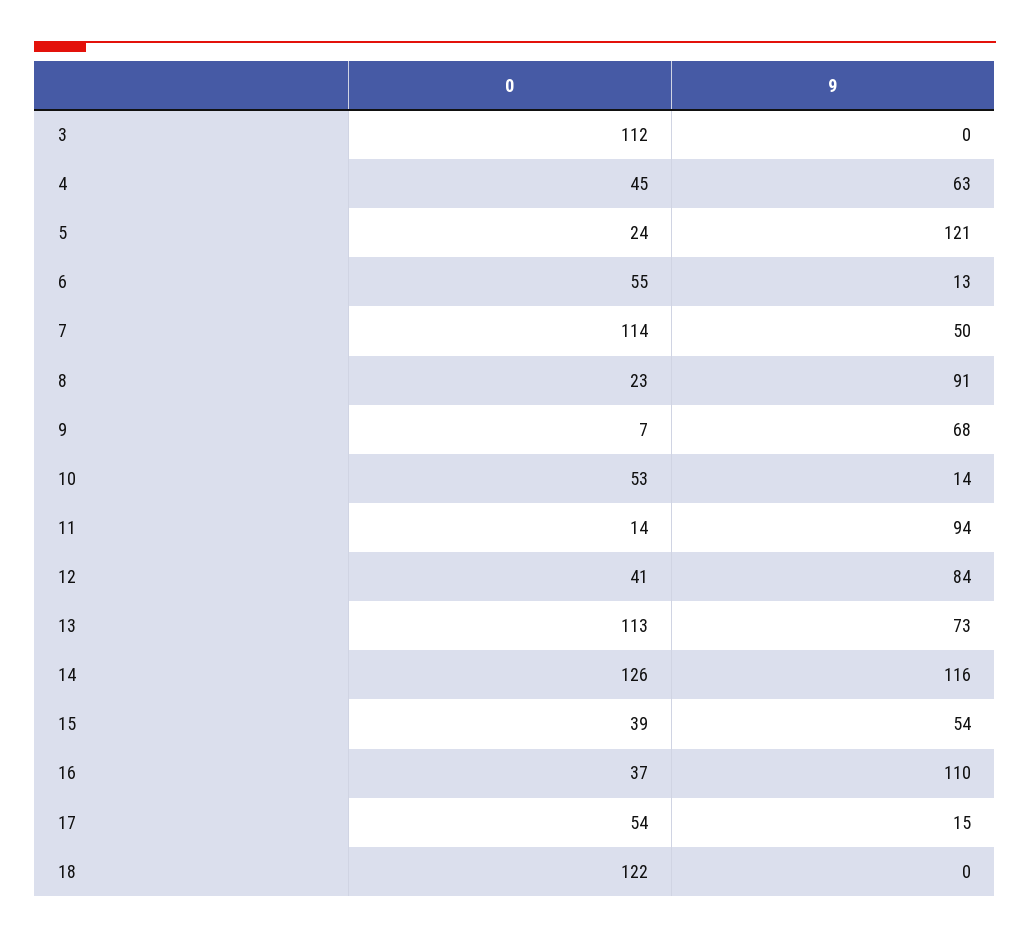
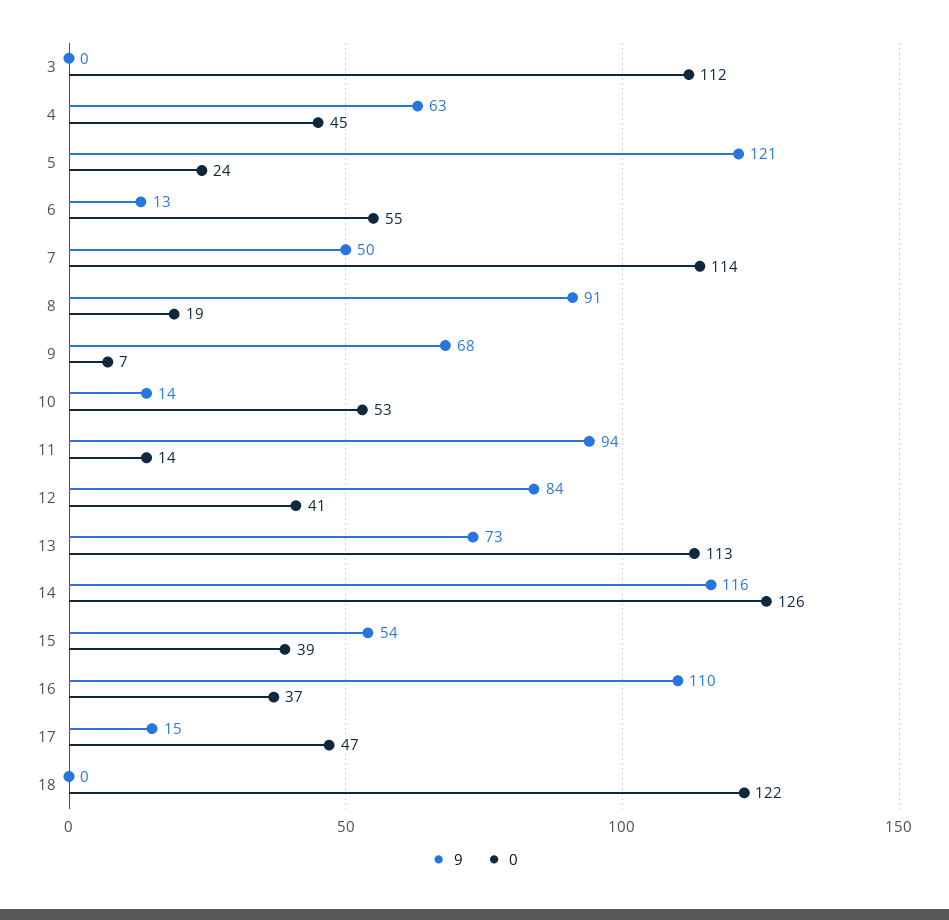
  {
    "0": {
      "3": 112,
      "4": 45,
      "5": 24,
      "6": 55,
      "7": 114,
-     "8": 23,
+     "8": 19,
      "9": 7,
      "10": 53,
      "11": 14,
      "12": 41,
      "13": 113,
      "14": 126,
      "15": 39,
      "16": 37,
-     "17": 54,
+     "17": 47,
      "18": 122
    },
    "9": {
      "3": 0,
      "4": 63,
      "5": 121,
      "6": 13,
      "7": 50,
      "8": 91,
      "9": 68,
      "10": 14,
      "11": 94,
      "12": 84,
      "13": 73,
      "14": 116,
      "15": 54,
      "16": 110,
      "17": 15,
      "18": 0
    }
  }

